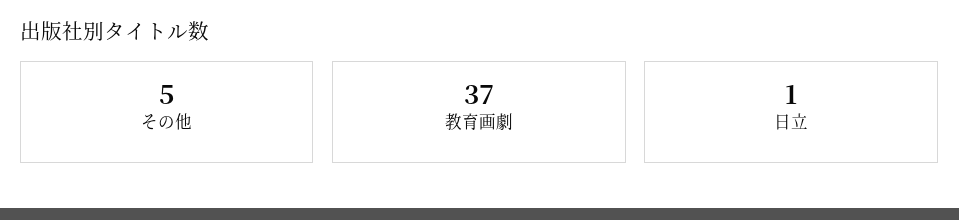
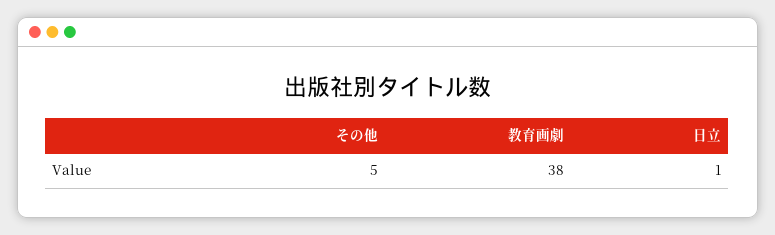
  {
    "その他": 5,
-   "教育画劇": 37,
+   "教育画劇": 38,
    "日立": 1
  }

